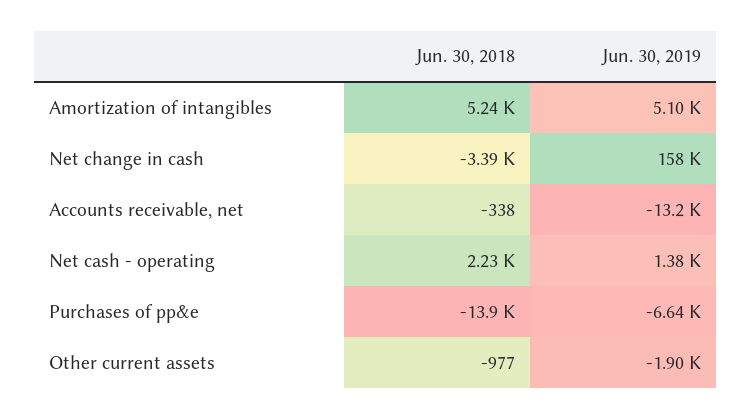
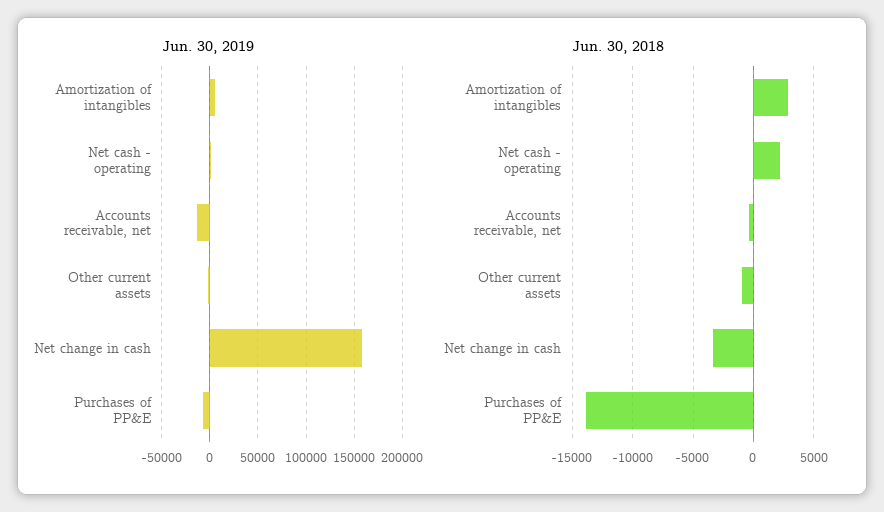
  {
    "Jun. 30, 2018": {
-     "Amortization of intangibles": 5240,
+     "Amortization of intangibles": 3000,
      "Net change in cash": -3390,
      "Accounts receivable, net": -338,
      "Net cash - operating": 2230,
      "Purchases of pp&e": -13900,
      "Other current assets": -977
    },
    "Jun. 30, 2019": {
      "Amortization of intangibles": 5100,
      "Net change in cash": 158000,
      "Accounts receivable, net": -13200,
      "Net cash - operating": 1380,
      "Purchases of pp&e": -6640,
      "Other current assets": -1900
    }
  }

